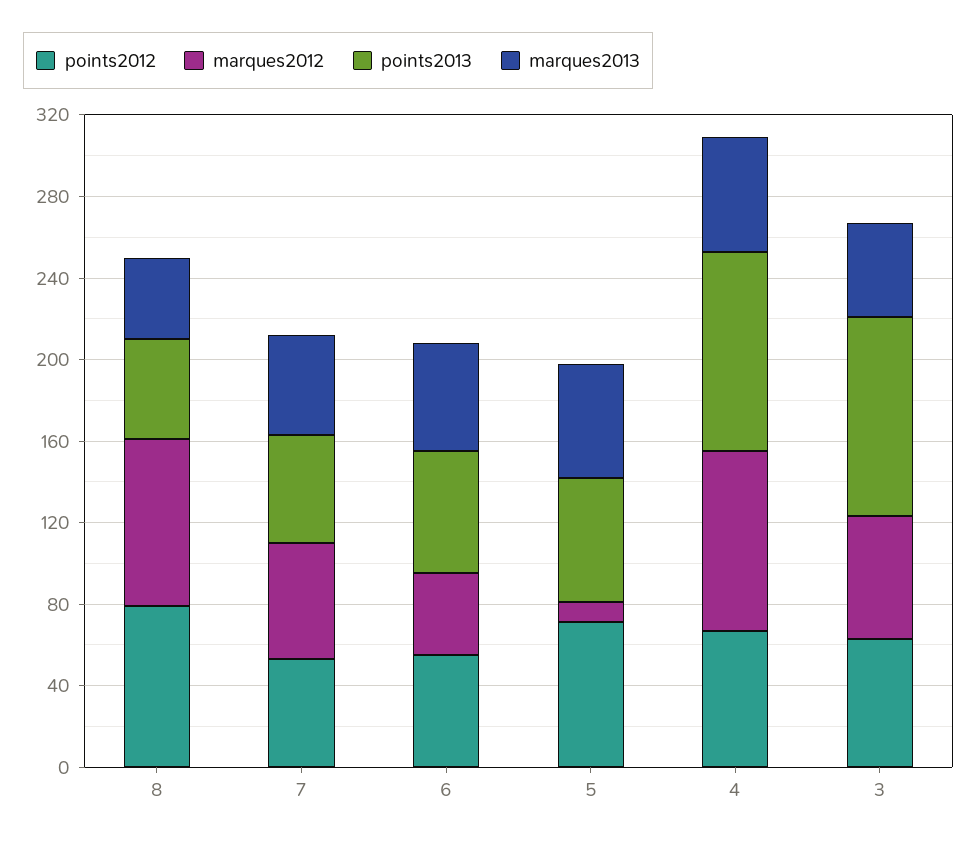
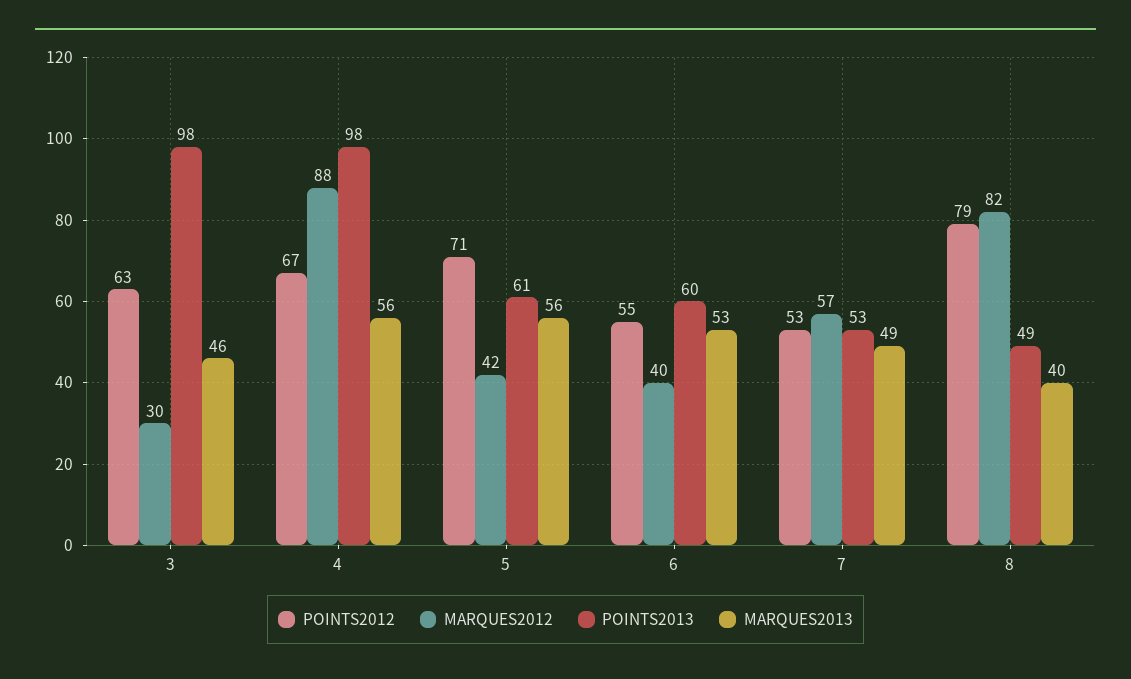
  {
    "points2012": {
      "8": 79,
      "7": 53,
      "6": 55,
      "5": 71,
      "4": 67,
      "3": 63
    },
    "marques2012": {
      "8": 82,
      "7": 57,
      "6": 40,
-     "5": 10,
+     "5": 42,
      "4": 88,
-     "3": 60
+     "3": 30
    },
    "points2013": {
      "8": 49,
      "7": 53,
      "6": 60,
      "5": 61,
      "4": 98,
      "3": 98
    },
    "marques2013": {
      "8": 40,
      "7": 49,
      "6": 53,
      "5": 56,
      "4": 56,
      "3": 46
    }
  }

